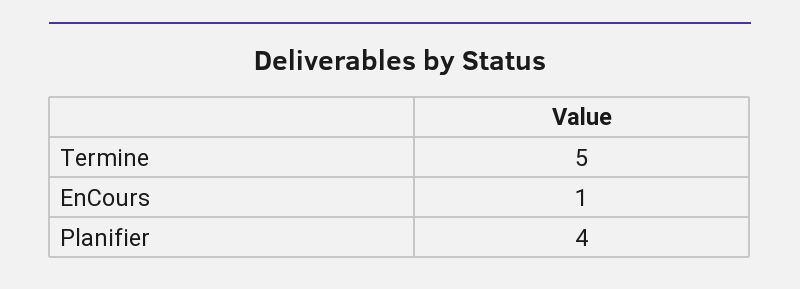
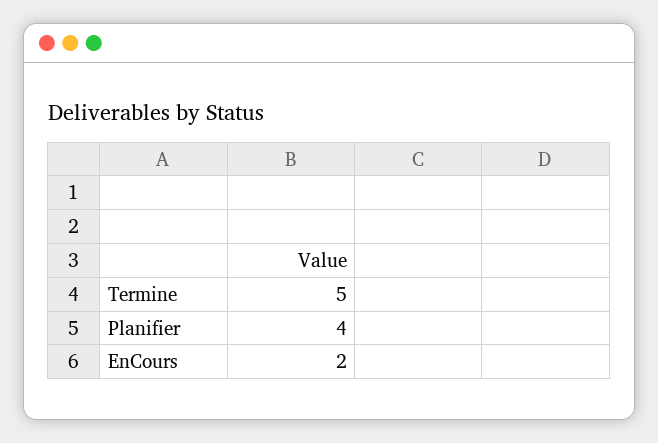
  {
    "Termine": 5,
-   "EnCours": 1,
+   "EnCours": 2,
    "Planifier": 4
  }

